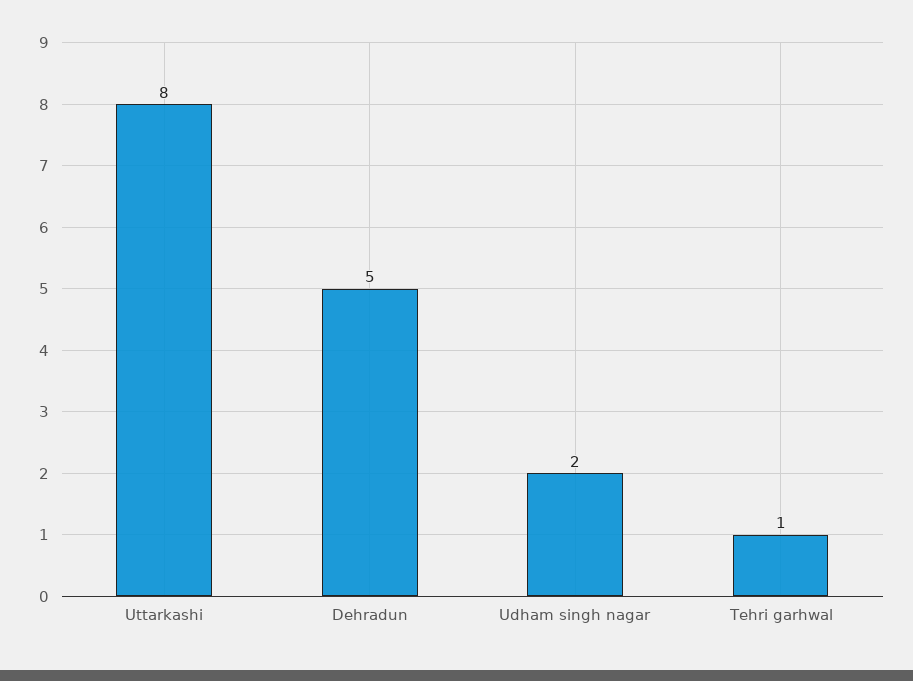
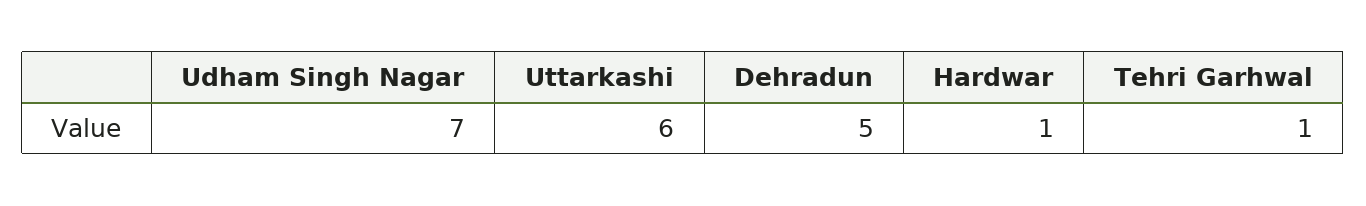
  {
-   "Uttarkashi": 8,
+   "Uttarkashi": 6,
    "Dehradun": 5,
-   "Udham singh nagar": 2,
+   "Udham singh nagar": 7,
-   "Tehri garhwal": 1
+   "Tehri garhwal": 1,
+   "Hardwar": 1
  }

